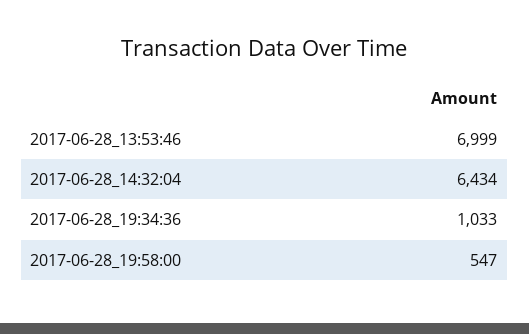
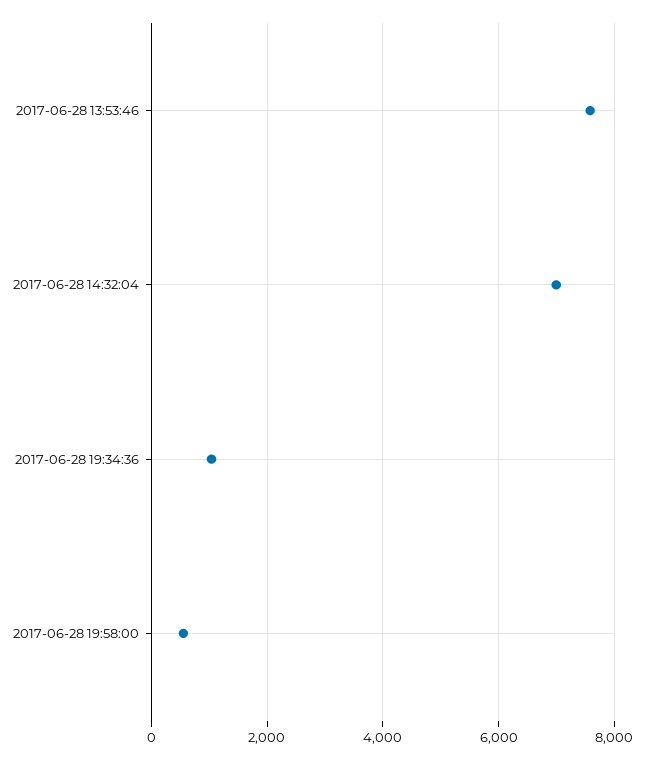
  {
-   "2017-06-28_13:53:46": 6999,
+   "2017-06-28_13:53:46": 7600,
-   "2017-06-28_14:32:04": 6434,
+   "2017-06-28_14:32:04": 7000,
    "2017-06-28_19:34:36": 1033,
    "2017-06-28_19:58:00": 547
  }

